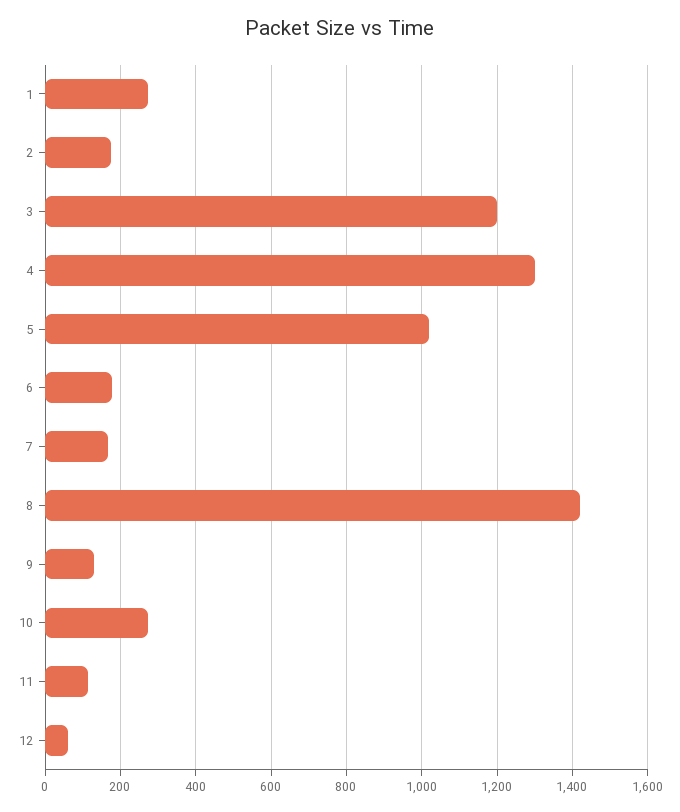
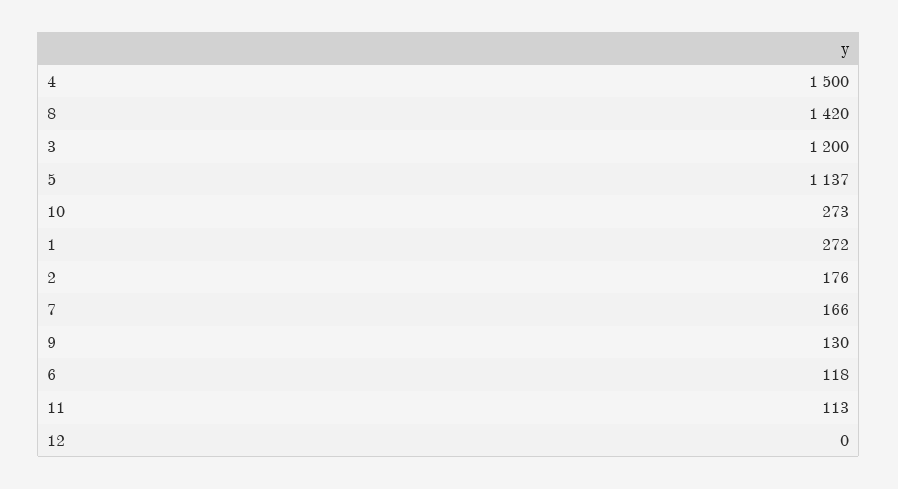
  {
    "1": 272,
    "2": 176,
    "3": 1200,
-   "4": 1300,
+   "4": 1500,
-   "5": 1020,
+   "5": 1137,
-   "6": 180,
+   "6": 118,
    "7": 166,
    "8": 1420,
    "9": 130,
    "10": 273,
    "11": 113,
-   "12": 60
+   "12": 0
  }

